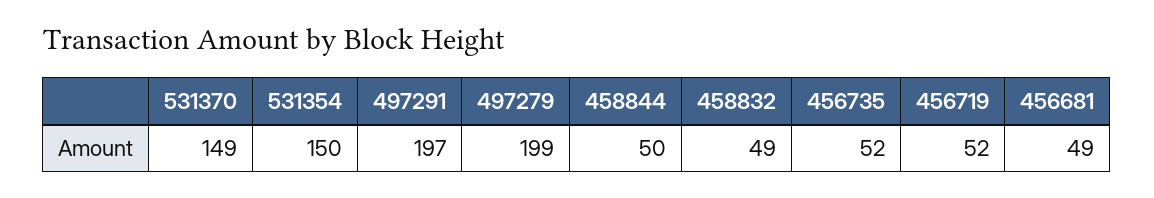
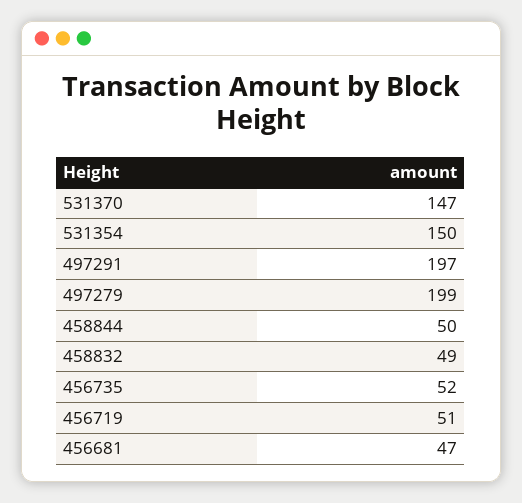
  {
-   "531370": 149,
+   "531370": 147,
    "531354": 150,
    "497291": 197,
    "497279": 199,
    "458844": 50,
    "458832": 49,
    "456735": 52,
-   "456719": 52,
+   "456719": 51,
-   "456681": 49
+   "456681": 47
  }

